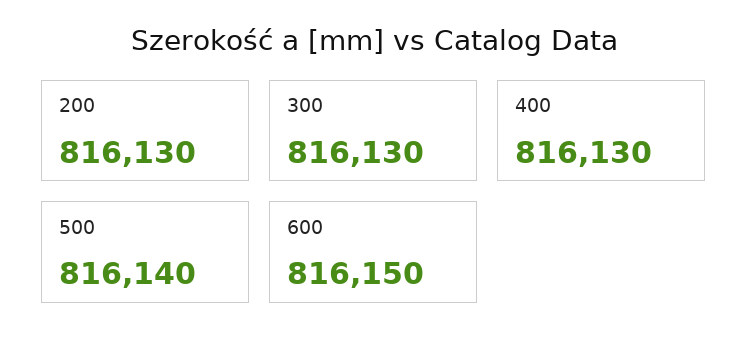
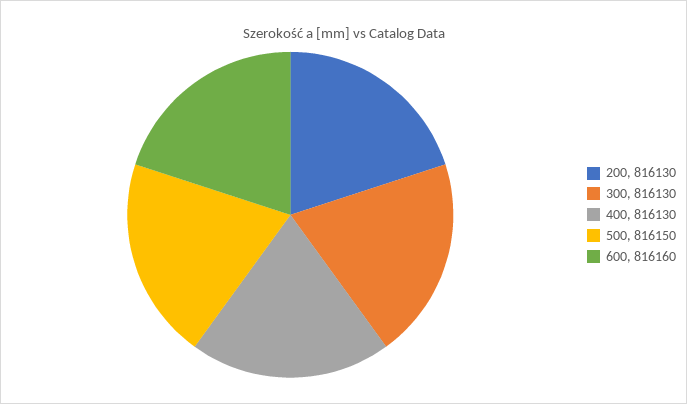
  {
    "200": 816130,
    "300": 816130,
    "400": 816130,
-   "500": 816140,
+   "500": 816150,
-   "600": 816150
+   "600": 816160
  }

